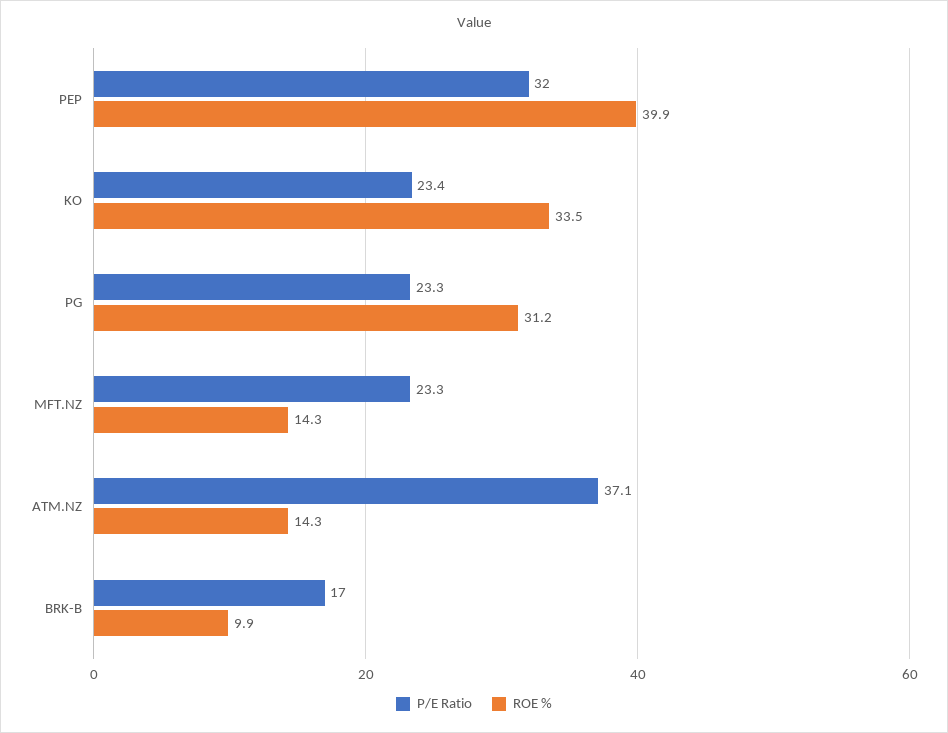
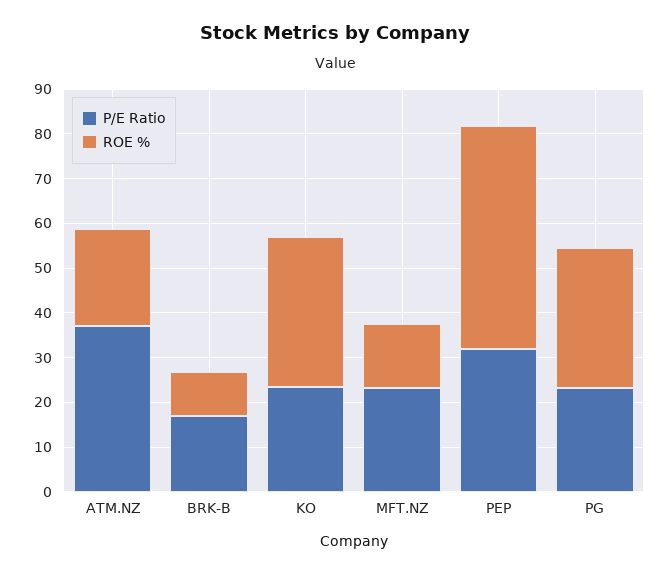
  {
    "P/E Ratio": {
      "PEP": 32,
      "KO": 23.4,
      "PG": 23.3,
      "MFT.NZ": 23.3,
      "ATM.NZ": 37.1,
      "BRK-B": 17
    },
    "ROE %": {
-     "PEP": 39.9,
+     "PEP": 50,
      "KO": 33.5,
      "PG": 31.2,
      "MFT.NZ": 14.3,
-     "ATM.NZ": 14.3,
+     "ATM.NZ": 22,
      "BRK-B": 9.9
    }
  }

